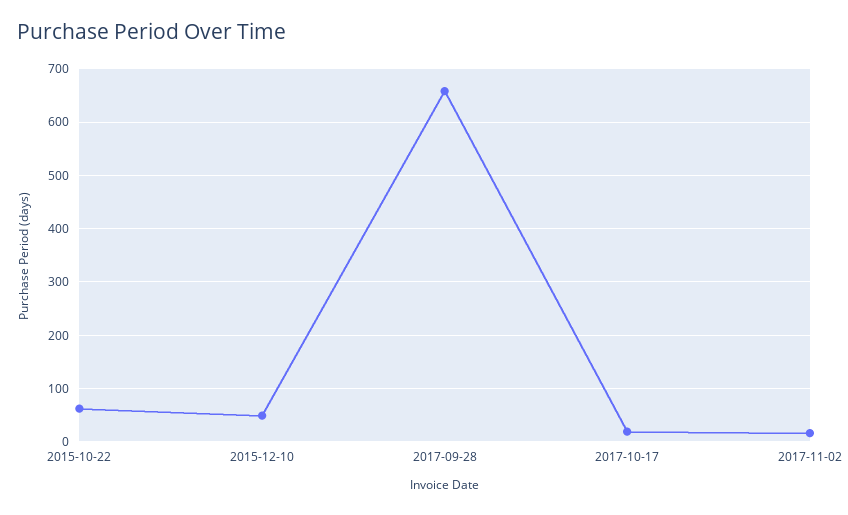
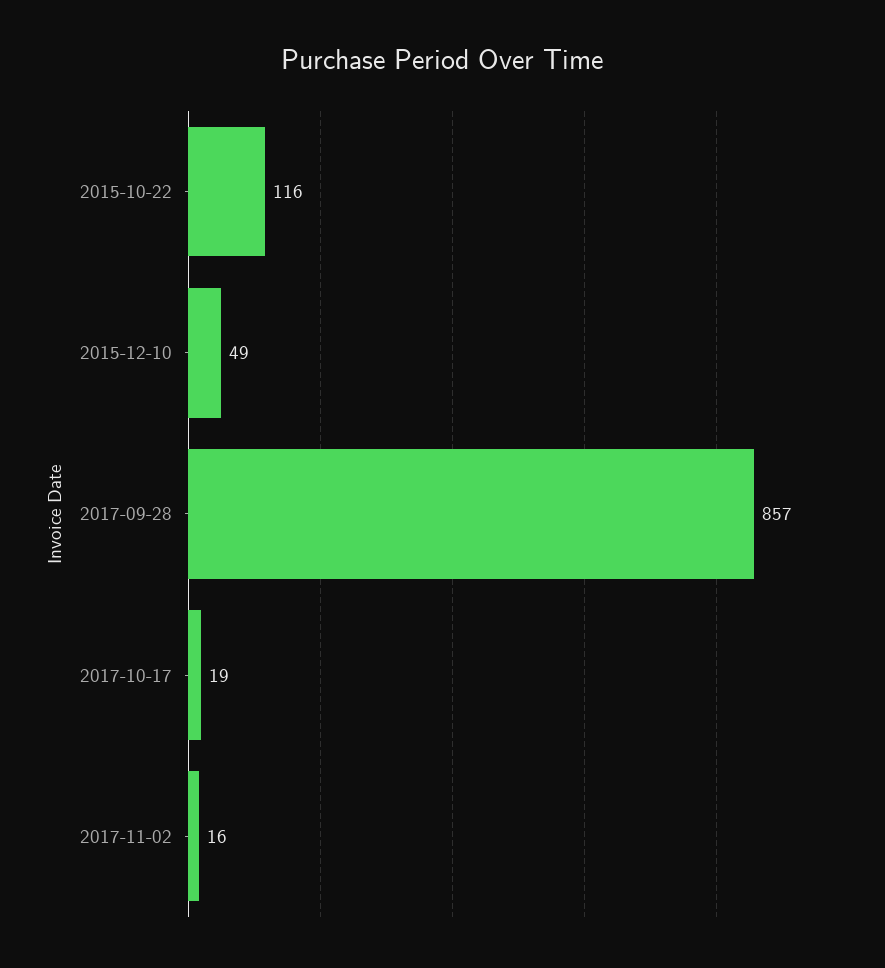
  {
-   "2015-10-22": 60,
+   "2015-10-22": 116,
    "2015-12-10": 49,
-   "2017-09-28": 660,
+   "2017-09-28": 857,
    "2017-10-17": 19,
    "2017-11-02": 16
  }

